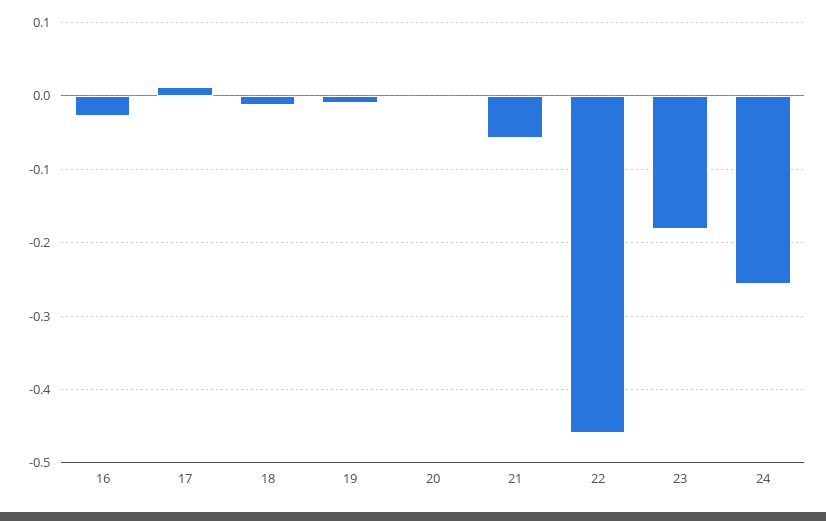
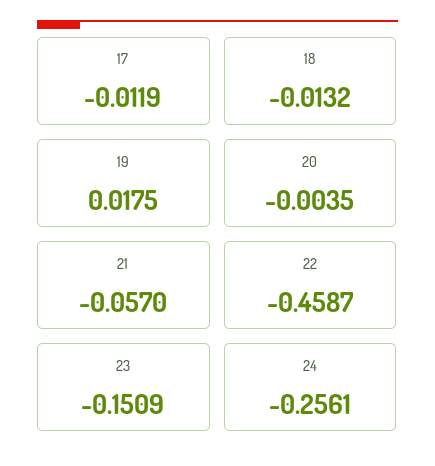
  {
-   "16": -0.03,
-   "17": 0.01,
+   "17": -0.0119,
    "18": -0.0132,
-   "19": -0.01,
+   "19": 0.0175,
    "20": -0.0035,
    "21": -0.057,
    "22": -0.4587,
-   "23": -0.18,
+   "23": -0.1509,
    "24": -0.2561
  }

